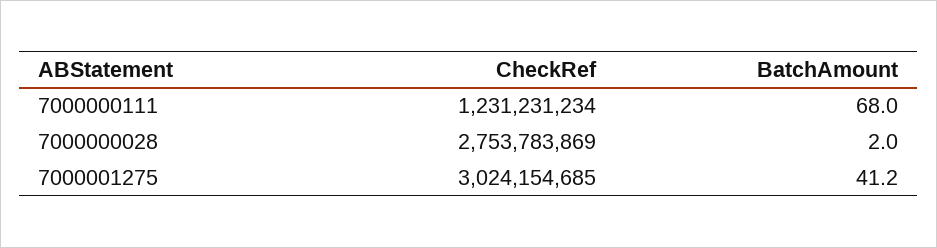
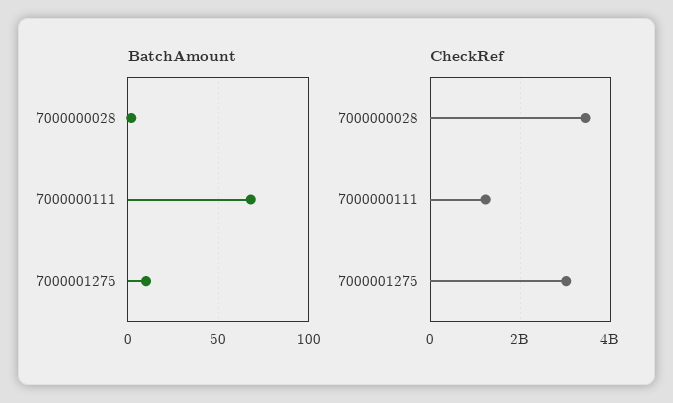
  {
    "CheckRef": {
      "7000000111": 1231231234,
-     "7000000028": 2753783869,
+     "7000000028": 3400000000,
      "7000001275": 3024154685
    },
    "BatchAmount": {
      "7000000111": 68,
      "7000000028": 2,
-     "7000001275": 41.2
+     "7000001275": 10
    }
  }

